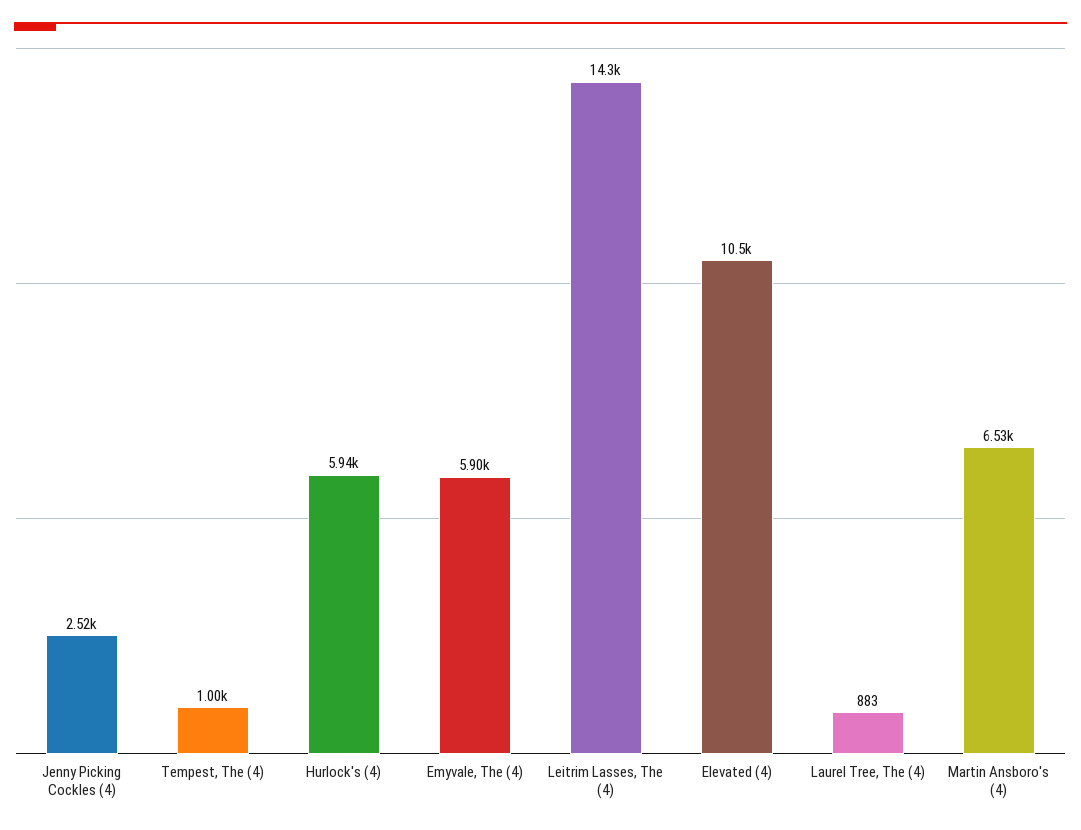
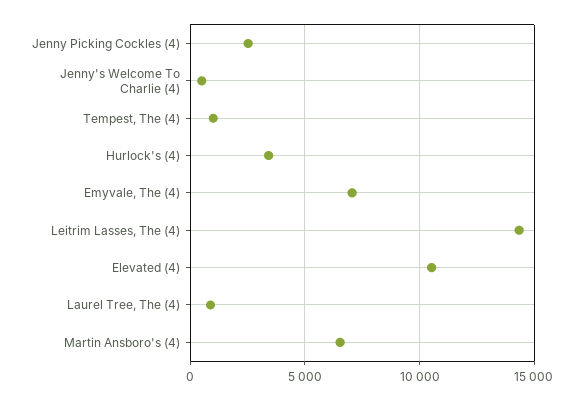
  {
    "Jenny Picking Cockles (4)": 2520,
    "Tempest, The (4)": 1000,
-   "Hurlock's (4)": 5940,
+   "Hurlock's (4)": 3500,
-   "Emyvale, The (4)": 5900,
+   "Emyvale, The (4)": 7000,
    "Leitrim Lasses, The (4)": 14300,
    "Elevated (4)": 10500,
    "Laurel Tree, The (4)": 883,
-   "Martin Ansboro's (4)": 6530
+   "Martin Ansboro's (4)": 6530,
+   "Jenny's Welcome To Charlie (4)": 500
  }

